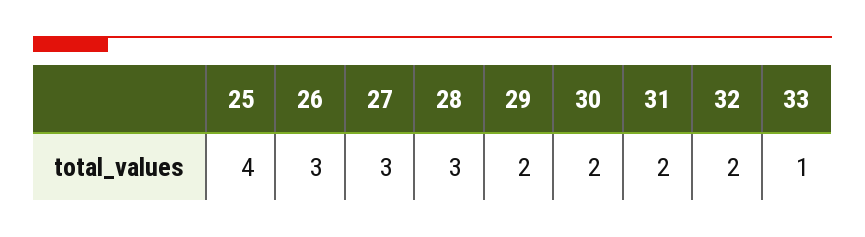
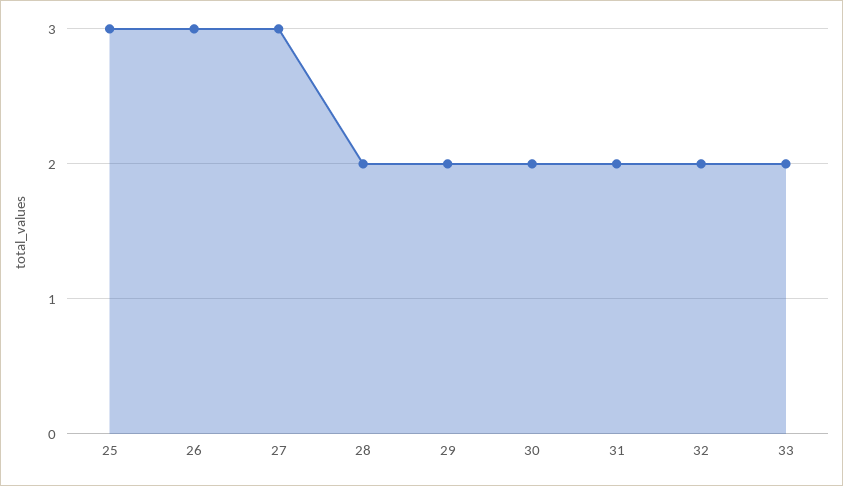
  {
-   "25": 4,
+   "25": 3,
    "26": 3,
    "27": 3,
-   "28": 3,
+   "28": 2,
    "29": 2,
    "30": 2,
    "31": 2,
    "32": 2,
-   "33": 1
+   "33": 2
  }

